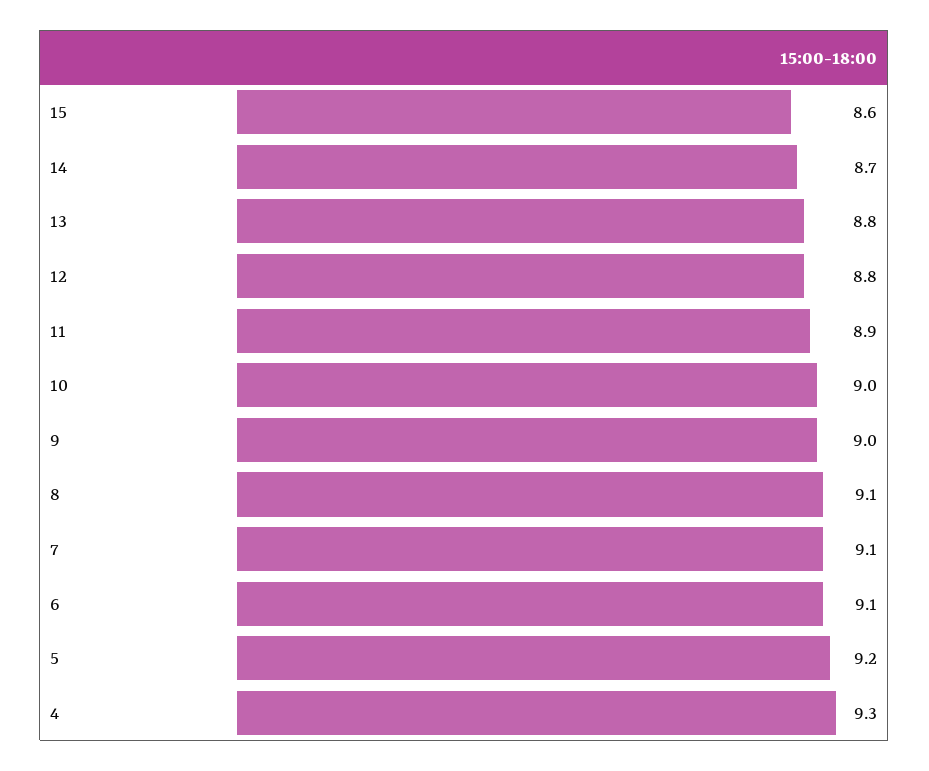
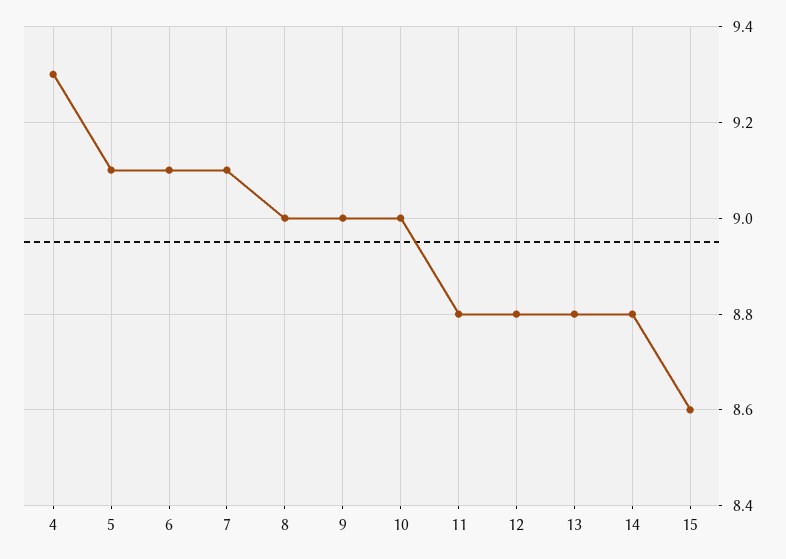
  {
    "15": 8.6,
-   "14": 8.7,
+   "14": 8.8,
    "13": 8.8,
    "12": 8.8,
-   "11": 8.9,
+   "11": 8.8,
    "10": 9,
    "9": 9,
-   "8": 9.1,
+   "8": 9,
    "7": 9.1,
    "6": 9.1,
-   "5": 9.2,
+   "5": 9.1,
    "4": 9.3
  }

